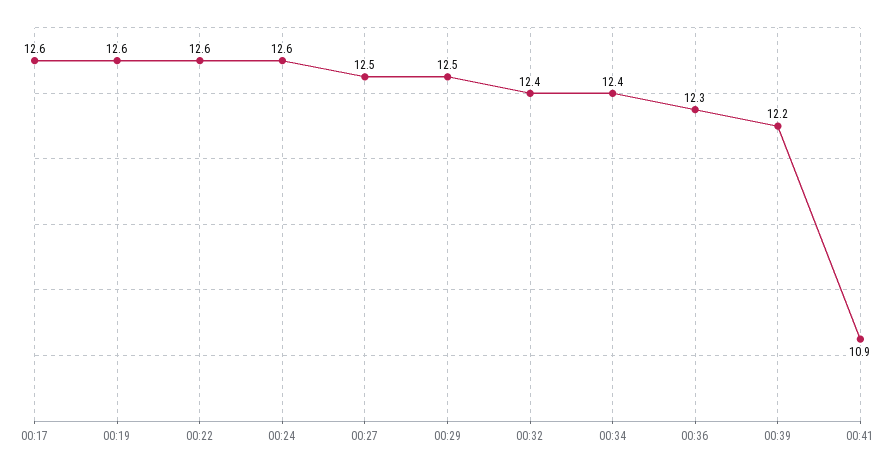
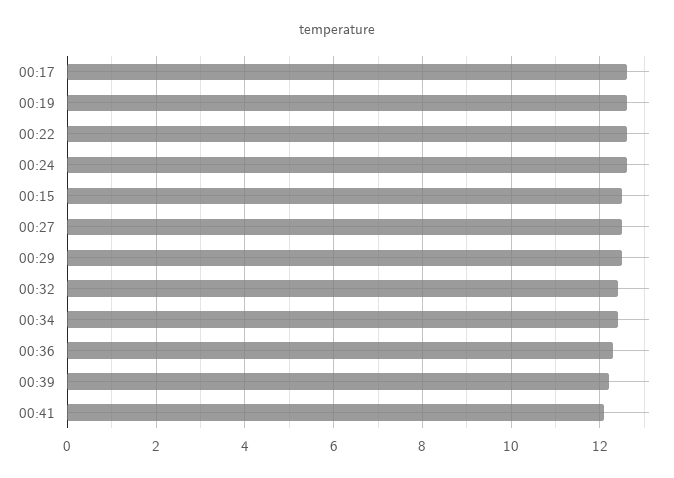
  {
    "00:17": 12.6,
    "00:19": 12.6,
    "00:22": 12.6,
    "00:24": 12.6,
    "00:27": 12.5,
    "00:29": 12.5,
    "00:32": 12.4,
    "00:34": 12.4,
    "00:36": 12.3,
    "00:39": 12.2,
-   "00:41": 10.9
+   "00:41": 12,
+   "00:15": 12.5
  }

